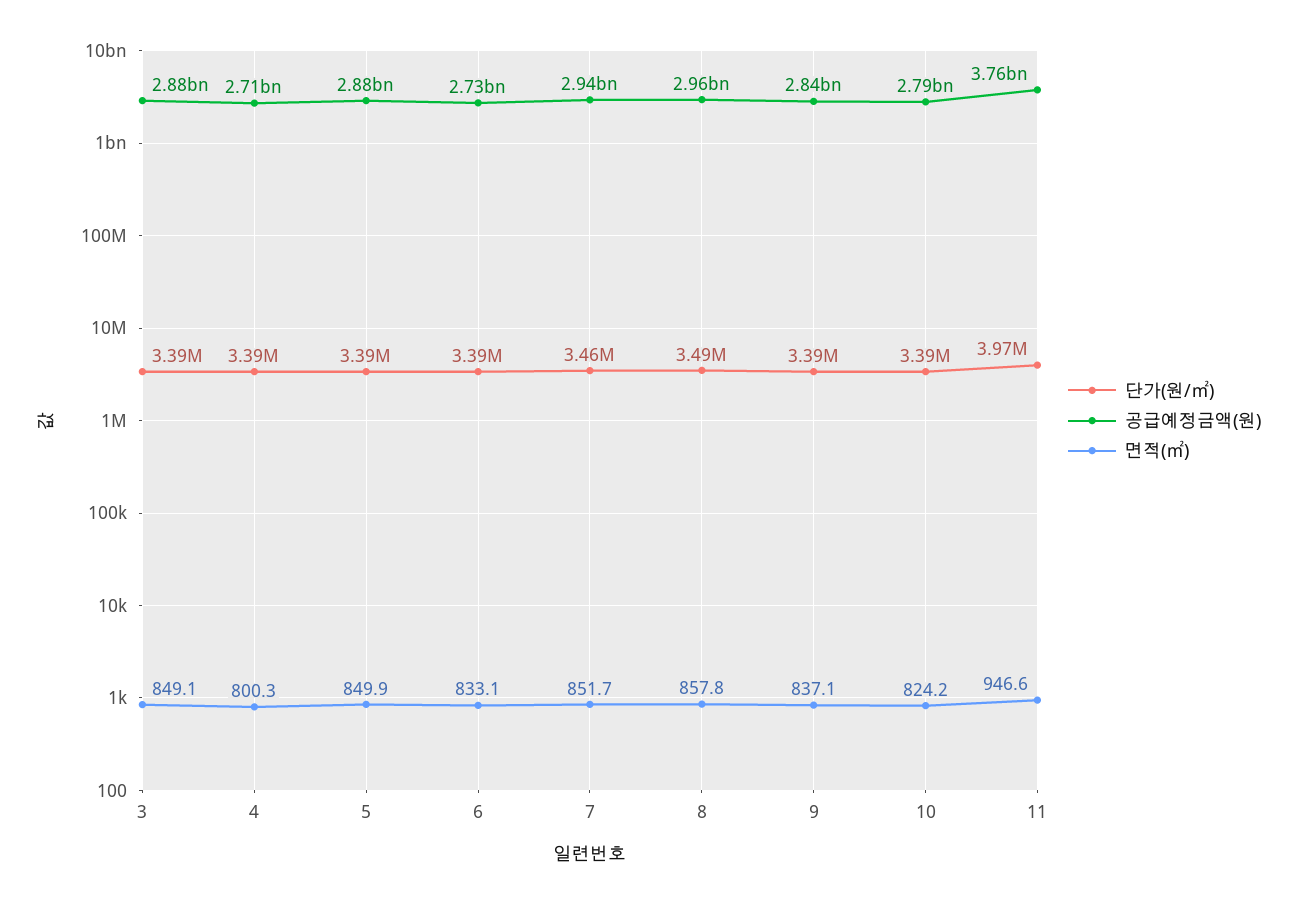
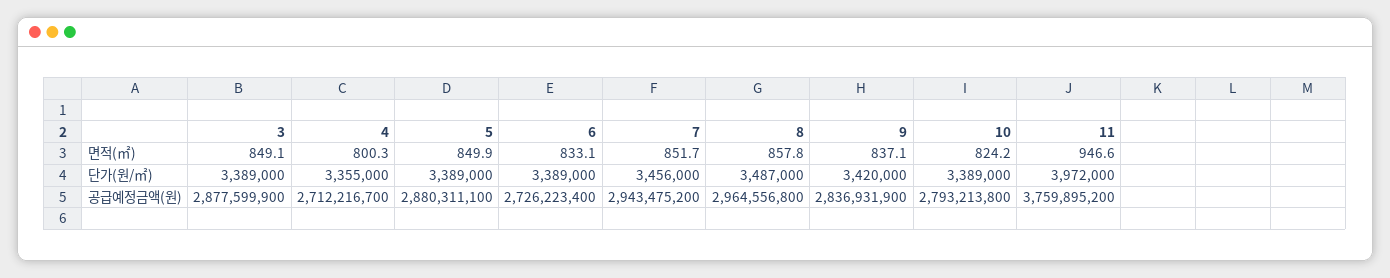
  {
    "단가(원/㎡)": {
      "3": 3389000,
-     "4": 3390000,
+     "4": 3355000,
      "5": 3389000,
      "6": 3389000,
      "7": 3456000,
      "8": 3487000,
-     "9": 3390000,
+     "9": 3420000,
      "10": 3389000,
      "11": 3972000
    },
    "공급예정금액(원)": {
      "3": 2877599900,
      "4": 2712216700,
      "5": 2880311100,
      "6": 2726223400,
      "7": 2943475200,
      "8": 2964556800,
      "9": 2836931900,
      "10": 2793213800,
      "11": 3759895200
    },
    "면적(㎡)": {
      "3": 849.1,
      "4": 800.3,
      "5": 849.9,
      "6": 833.1,
      "7": 851.7,
      "8": 857.8,
      "9": 837.1,
      "10": 824.2,
      "11": 946.6
    }
  }

